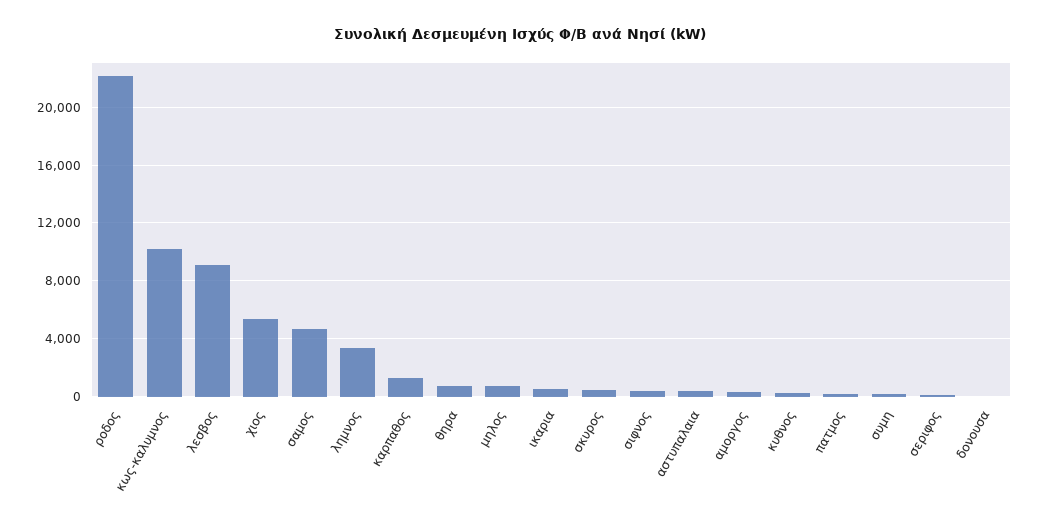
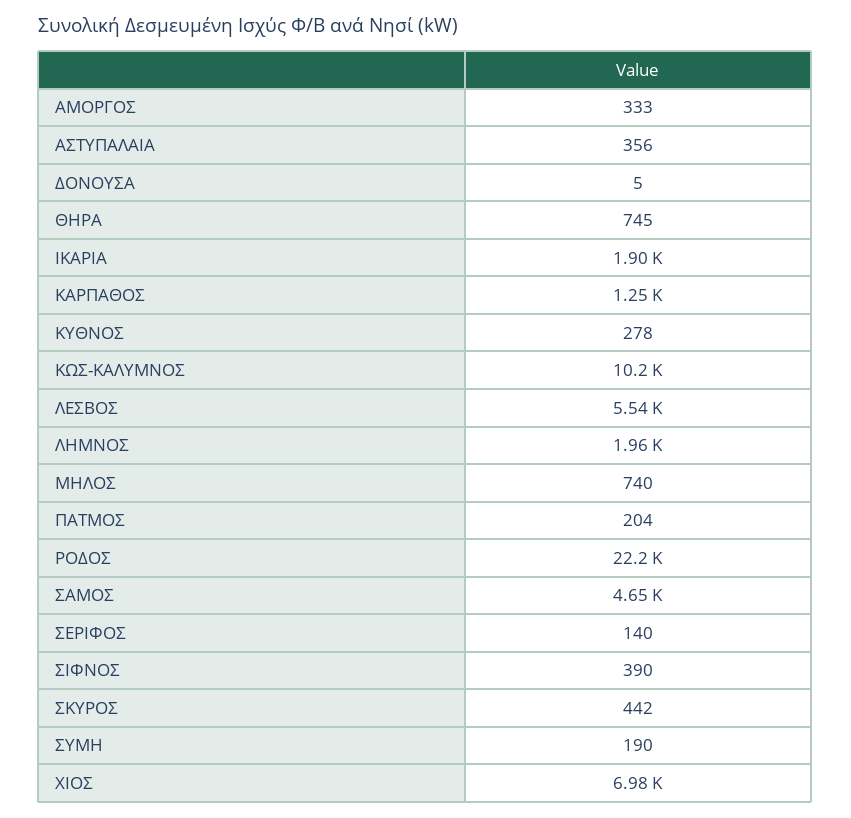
  {
    "ροδος": 22200,
    "κως-καλυμνος": 10200,
-   "λεσβος": 9000,
+   "λεσβος": 5540,
-   "χιος": 5500,
+   "χιος": 6980,
    "σαμος": 4650,
-   "λημνος": 3500,
+   "λημνος": 1960,
    "καρπαθος": 1250,
    "θηρα": 745,
    "μηλος": 740,
-   "ικαρια": 500,
+   "ικαρια": 1900,
    "σκυρος": 442,
    "σιφνος": 390,
    "αστυπαλαια": 356,
    "αμοργος": 333,
    "κυθνος": 278,
    "πατμος": 204,
    "συμη": 190,
    "σεριφος": 140,
    "δονουσα": 5
  }

